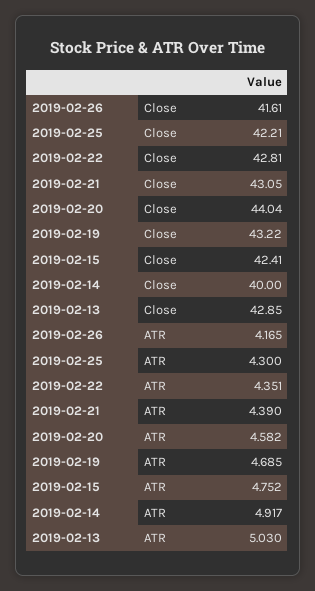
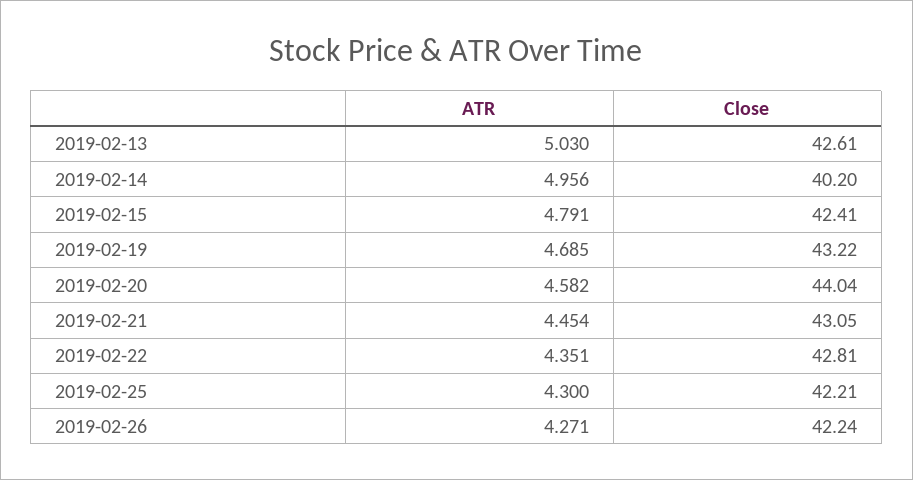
  {
    "2019-02-26": {
-     "Close": 41.61,
+     "Close": 42.24,
-     "ATR": 4.165
+     "ATR": 4.271
    },
    "2019-02-25": {
      "Close": 42.21,
      "ATR": 4.3
    },
    "2019-02-22": {
      "Close": 42.81,
      "ATR": 4.351
    },
    "2019-02-21": {
      "Close": 43.05,
-     "ATR": 4.39
+     "ATR": 4.454
    },
    "2019-02-20": {
      "Close": 44.04,
      "ATR": 4.582
    },
    "2019-02-19": {
      "Close": 43.22,
      "ATR": 4.685
    },
    "2019-02-15": {
      "Close": 42.41,
-     "ATR": 4.752
+     "ATR": 4.791
    },
    "2019-02-14": {
-     "Close": 40,
+     "Close": 40.2,
-     "ATR": 4.917
+     "ATR": 4.956
    },
    "2019-02-13": {
-     "Close": 42.85,
+     "Close": 42.61,
      "ATR": 5.03
    }
  }

